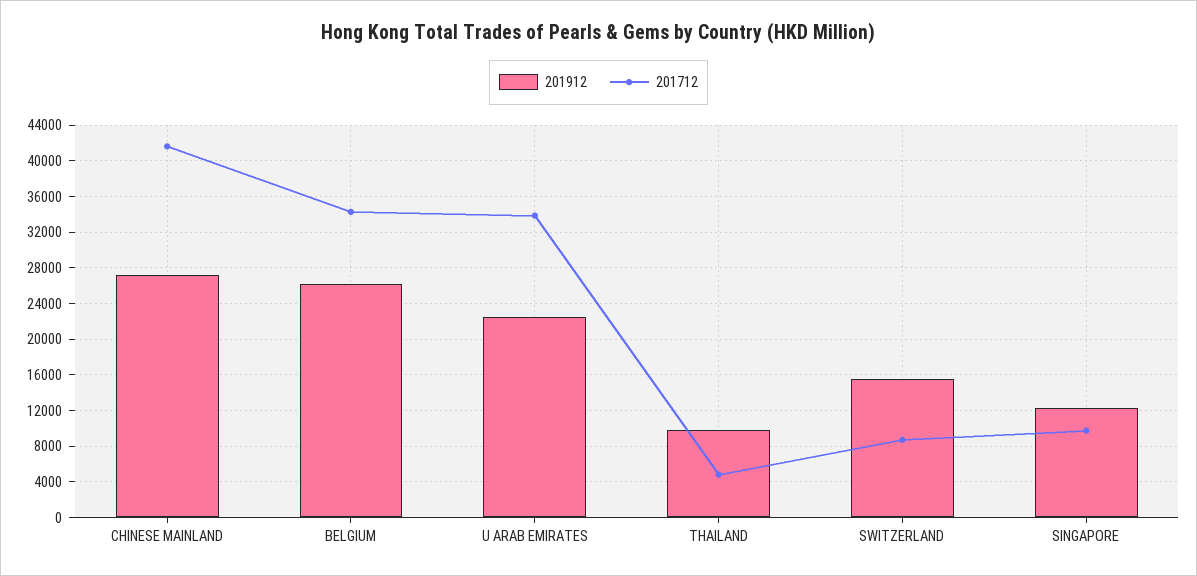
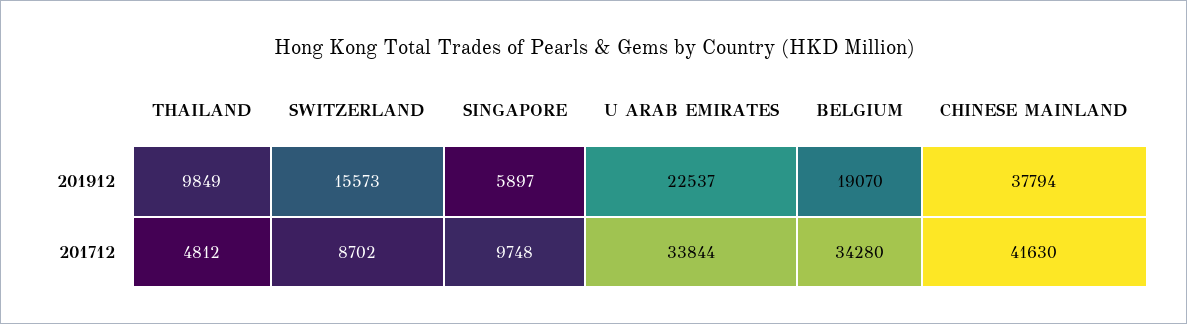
  {
    "201912": {
-     "CHINESE MAINLAND": 27000,
+     "CHINESE MAINLAND": 37794,
-     "BELGIUM": 26000,
+     "BELGIUM": 19070,
      "U ARAB EMIRATES": 22537,
      "THAILAND": 9849,
      "SWITZERLAND": 15573,
-     "SINGAPORE": 12000
+     "SINGAPORE": 5897
    },
    "201712": {
      "CHINESE MAINLAND": 41630,
      "BELGIUM": 34280,
      "U ARAB EMIRATES": 33844,
      "THAILAND": 4812,
      "SWITZERLAND": 8702,
      "SINGAPORE": 9748
    }
  }

